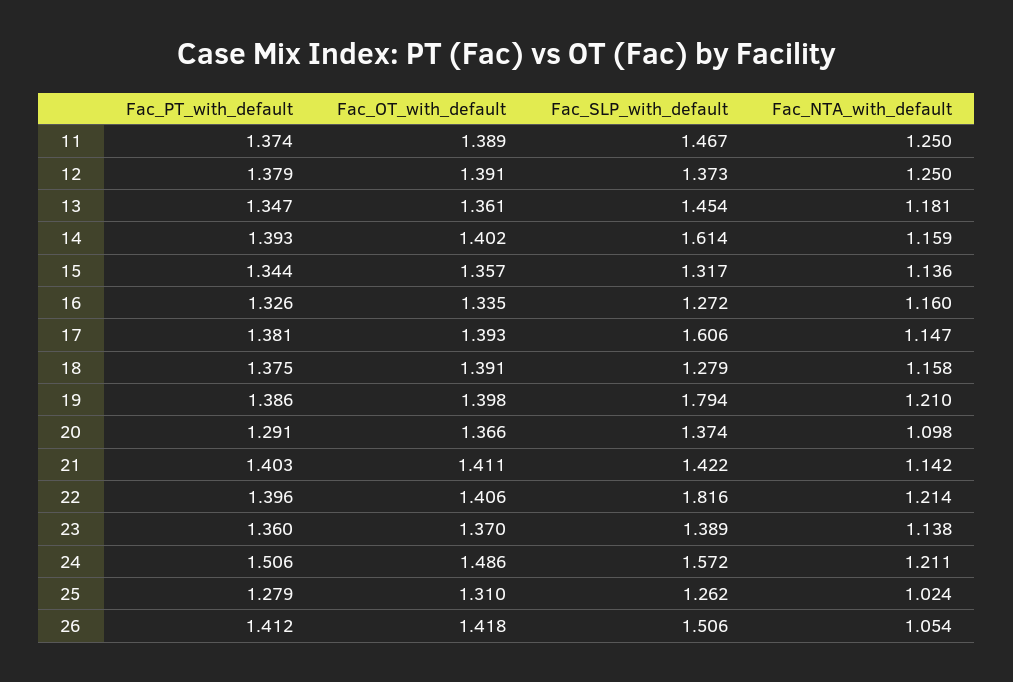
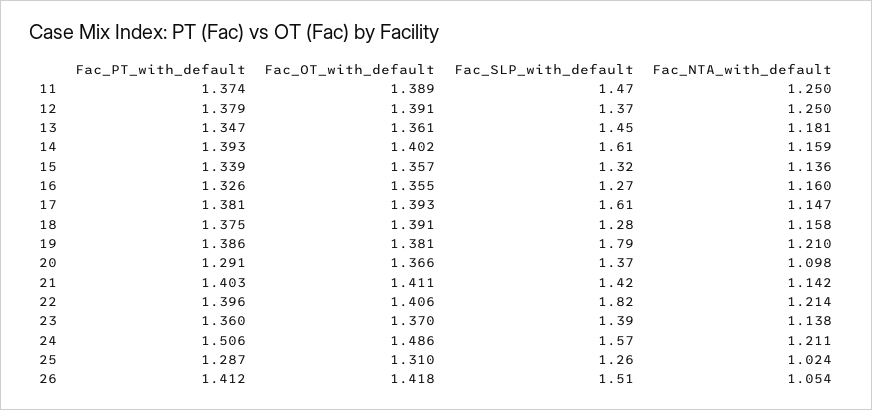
  {
    "Fac_PT_with_default": {
      "11": 1.374,
      "12": 1.379,
      "13": 1.347,
      "14": 1.393,
-     "15": 1.344,
+     "15": 1.339,
      "16": 1.326,
      "17": 1.381,
      "18": 1.375,
      "19": 1.386,
      "20": 1.291,
      "21": 1.403,
      "22": 1.396,
      "23": 1.36,
      "24": 1.506,
-     "25": 1.279,
+     "25": 1.287,
      "26": 1.412
    },
    "Fac_OT_with_default": {
      "11": 1.389,
      "12": 1.391,
      "13": 1.361,
      "14": 1.402,
      "15": 1.357,
-     "16": 1.335,
+     "16": 1.355,
      "17": 1.393,
      "18": 1.391,
-     "19": 1.398,
+     "19": 1.381,
      "20": 1.366,
      "21": 1.411,
      "22": 1.406,
      "23": 1.37,
      "24": 1.486,
      "25": 1.31,
      "26": 1.418
    },
    "Fac_SLP_with_default": {
      "11": 1.467,
      "12": 1.373,
      "13": 1.454,
      "14": 1.614,
      "15": 1.317,
      "16": 1.272,
      "17": 1.606,
      "18": 1.279,
      "19": 1.794,
      "20": 1.374,
      "21": 1.422,
      "22": 1.816,
      "23": 1.389,
      "24": 1.572,
      "25": 1.262,
      "26": 1.506
    },
    "Fac_NTA_with_default": {
      "11": 1.25,
      "12": 1.25,
      "13": 1.181,
      "14": 1.159,
      "15": 1.136,
      "16": 1.16,
      "17": 1.147,
      "18": 1.158,
      "19": 1.21,
      "20": 1.098,
      "21": 1.142,
      "22": 1.214,
      "23": 1.138,
      "24": 1.211,
      "25": 1.024,
      "26": 1.054
    }
  }

